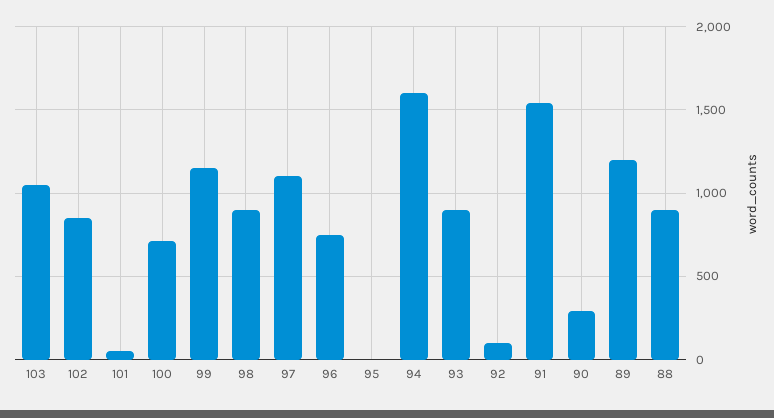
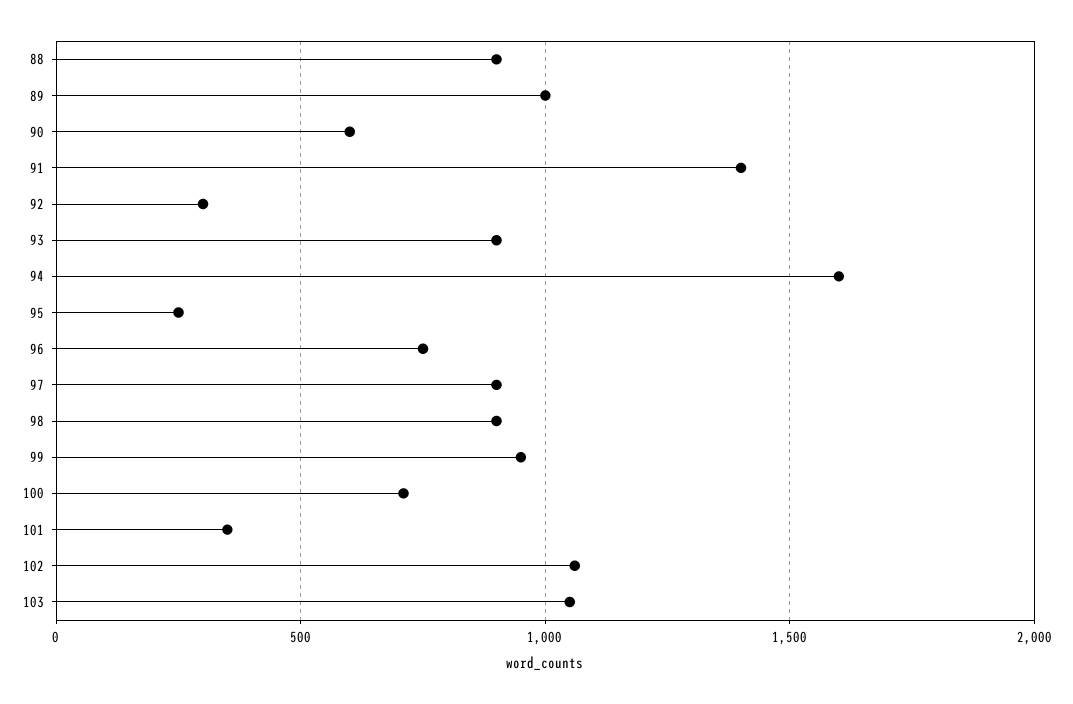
  {
    "103": 1050,
-   "102": 850,
+   "102": 1050,
-   "101": 50,
+   "101": 350,
    "100": 700,
-   "99": 1150,
+   "99": 950,
    "98": 900,
-   "97": 1100,
+   "97": 900,
    "96": 750,
-   "95": 0,
+   "95": 250,
    "94": 1600,
    "93": 900,
-   "92": 100,
+   "92": 300,
-   "91": 1550,
+   "91": 1400,
-   "90": 300,
+   "90": 600,
-   "89": 1200,
+   "89": 1000,
    "88": 900
  }

